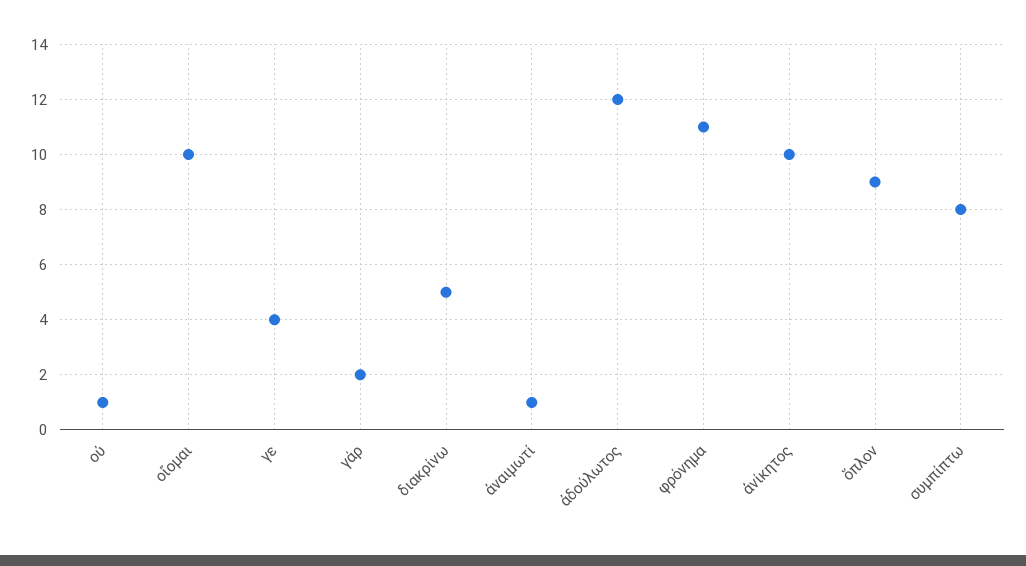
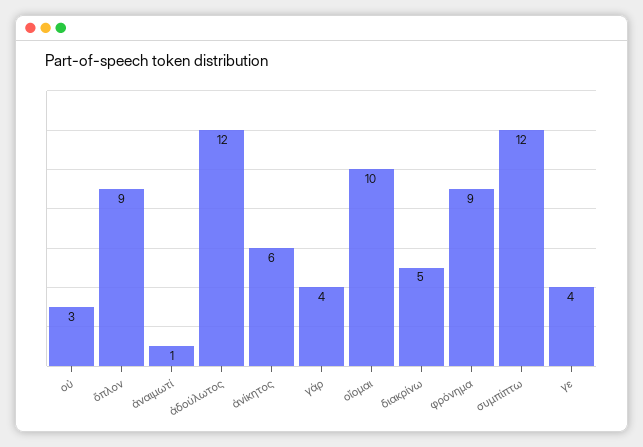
  {
-   "οὐ": 1,
+   "οὐ": 3,
    "οἴομαι": 10,
    "γε": 4,
-   "γάρ": 2,
+   "γάρ": 4,
    "διακρίνω": 5,
    "ἀναιμωτί": 1,
    "ἀδούλωτος": 12,
-   "φρόνημα": 11,
+   "φρόνημα": 9,
-   "ἀνίκητος": 10,
+   "ἀνίκητος": 6,
    "ὅπλον": 9,
-   "συμπίπτω": 8
+   "συμπίπτω": 12
  }

